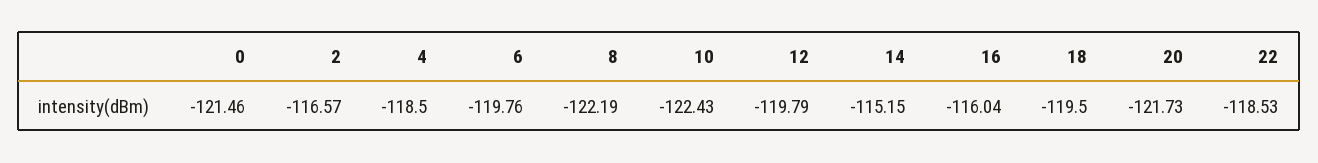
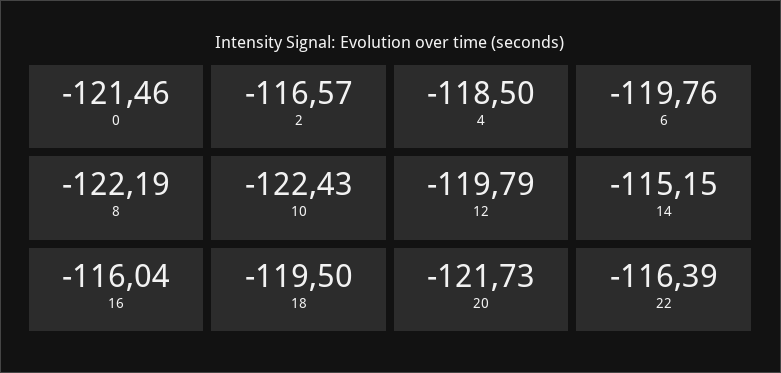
  {
    "0": -121.46,
    "2": -116.57,
    "4": -118.5,
    "6": -119.76,
    "8": -122.19,
    "10": -122.43,
    "12": -119.79,
    "14": -115.15,
    "16": -116.04,
    "18": -119.5,
    "20": -121.73,
-   "22": -118.53
+   "22": -116.39
  }

